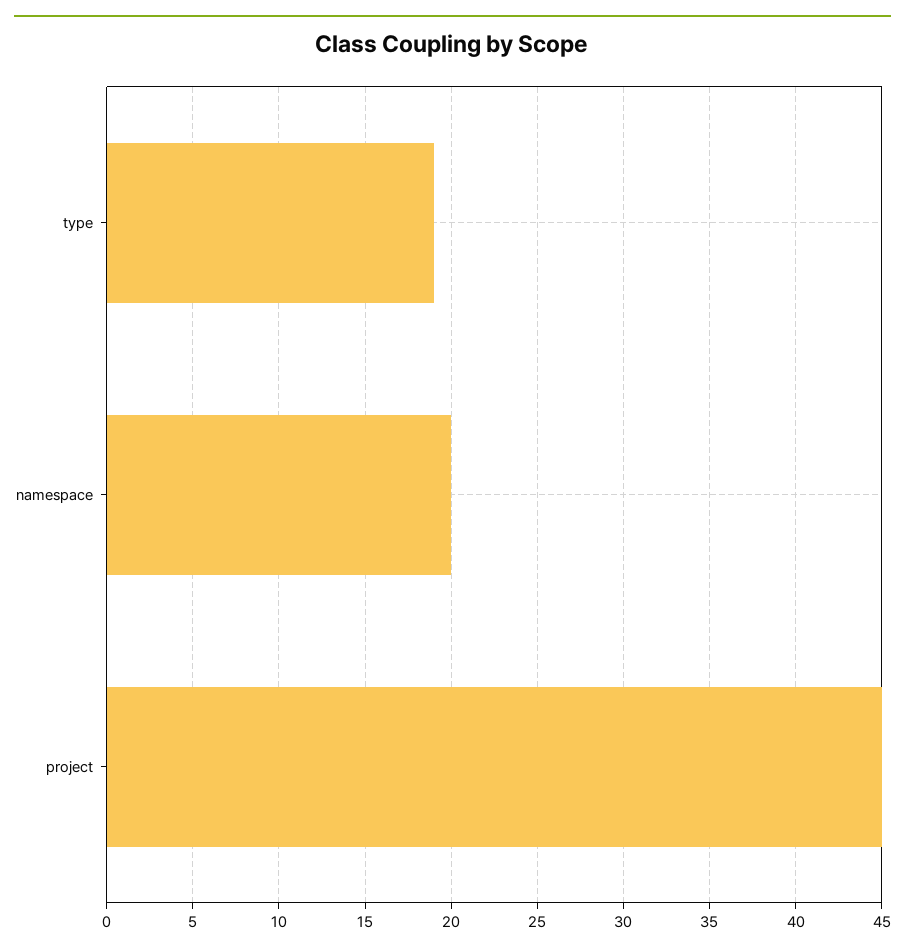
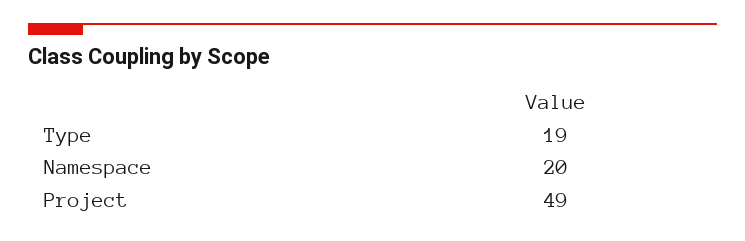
  {
    "type": 19,
    "namespace": 20,
-   "project": 45
+   "project": 49
  }

